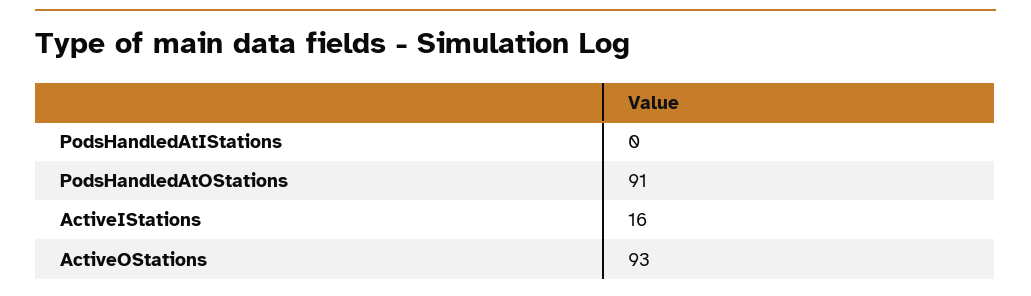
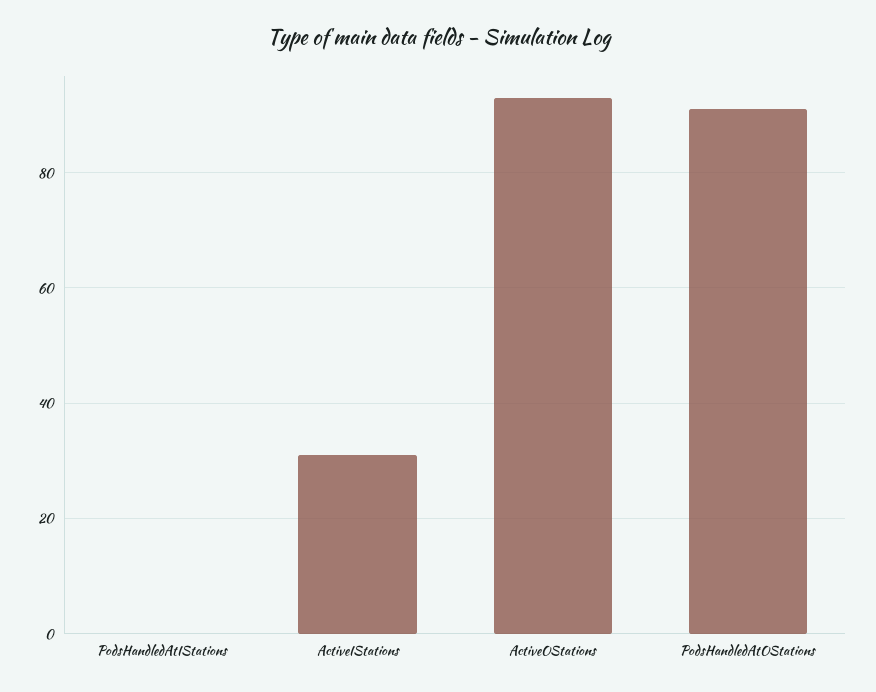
  {
    "PodsHandledAtIStations": 0,
    "PodsHandledAtOStations": 91,
-   "ActiveIStations": 16,
+   "ActiveIStations": 30,
    "ActiveOStations": 93
  }

